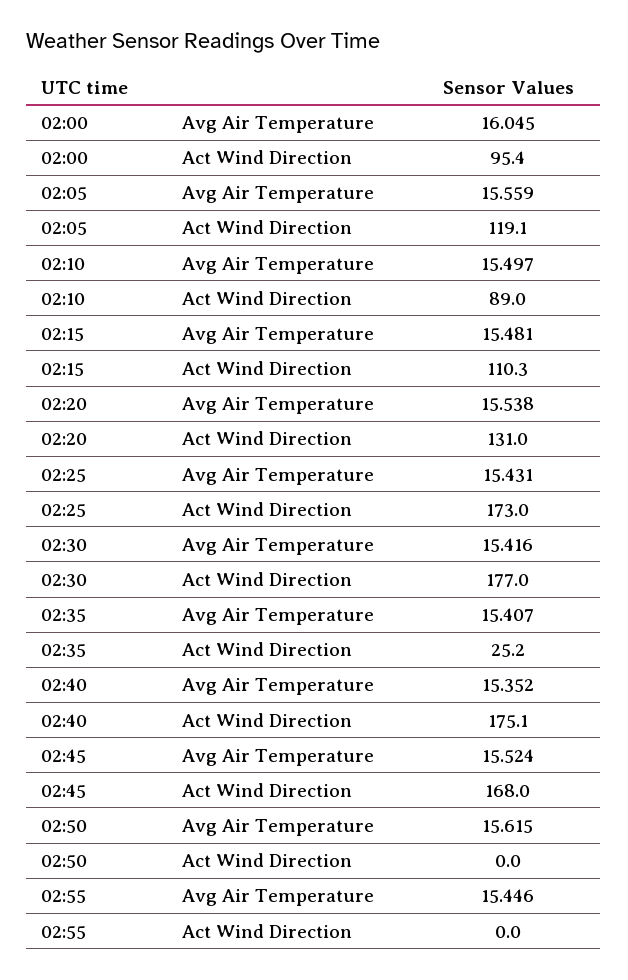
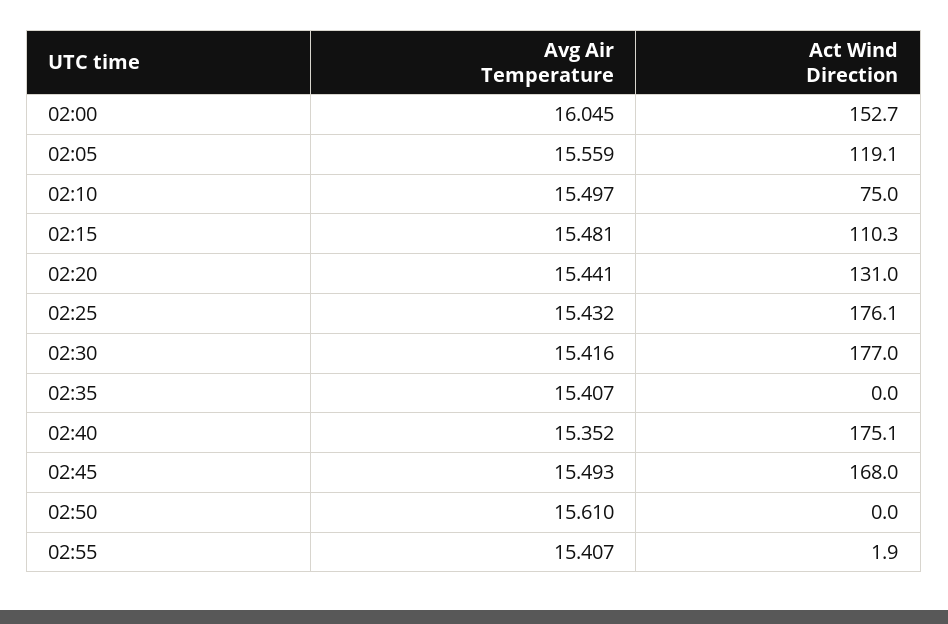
  {
    "02:00": {
      "Avg Air Temperature": 16.045,
-     "Act Wind Direction": 95.4
+     "Act Wind Direction": 152.7
    },
    "02:05": {
      "Avg Air Temperature": 15.559,
      "Act Wind Direction": 119.1
    },
    "02:10": {
      "Avg Air Temperature": 15.497,
-     "Act Wind Direction": 89
+     "Act Wind Direction": 75
    },
    "02:15": {
      "Avg Air Temperature": 15.481,
      "Act Wind Direction": 110.3
    },
    "02:20": {
-     "Avg Air Temperature": 15.538,
+     "Avg Air Temperature": 15.441,
      "Act Wind Direction": 131
    },
    "02:25": {
-     "Avg Air Temperature": 15.431,
+     "Avg Air Temperature": 15.432,
-     "Act Wind Direction": 173
+     "Act Wind Direction": 176.1
    },
    "02:30": {
      "Avg Air Temperature": 15.416,
      "Act Wind Direction": 177
    },
    "02:35": {
      "Avg Air Temperature": 15.407,
-     "Act Wind Direction": 25.2
+     "Act Wind Direction": 0
    },
    "02:40": {
      "Avg Air Temperature": 15.352,
      "Act Wind Direction": 175.1
    },
    "02:45": {
-     "Avg Air Temperature": 15.524,
+     "Avg Air Temperature": 15.493,
      "Act Wind Direction": 168
    },
    "02:50": {
-     "Avg Air Temperature": 15.615,
+     "Avg Air Temperature": 15.61,
      "Act Wind Direction": 0
    },
    "02:55": {
-     "Avg Air Temperature": 15.446,
+     "Avg Air Temperature": 15.407,
-     "Act Wind Direction": 0
+     "Act Wind Direction": 1.9
    }
  }

